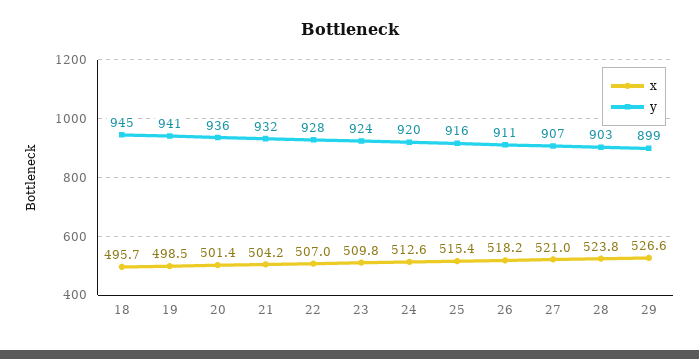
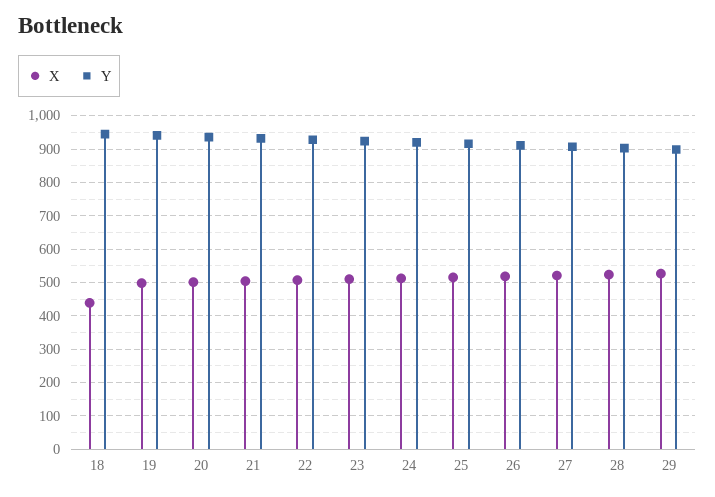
  {
    "x": {
-     "18": 495.7,
+     "18": 440,
      "19": 498.5,
      "20": 501.4,
      "21": 504.2,
      "22": 507,
      "23": 509.8,
      "24": 512.6,
      "25": 515.4,
      "26": 518.2,
      "27": 521,
      "28": 523.8,
      "29": 526.6
    },
    "y": {
      "18": 945,
      "19": 941,
      "20": 936,
      "21": 932,
      "22": 928,
      "23": 924,
      "24": 920,
      "25": 916,
      "26": 911,
      "27": 907,
      "28": 903,
      "29": 899
    }
  }

